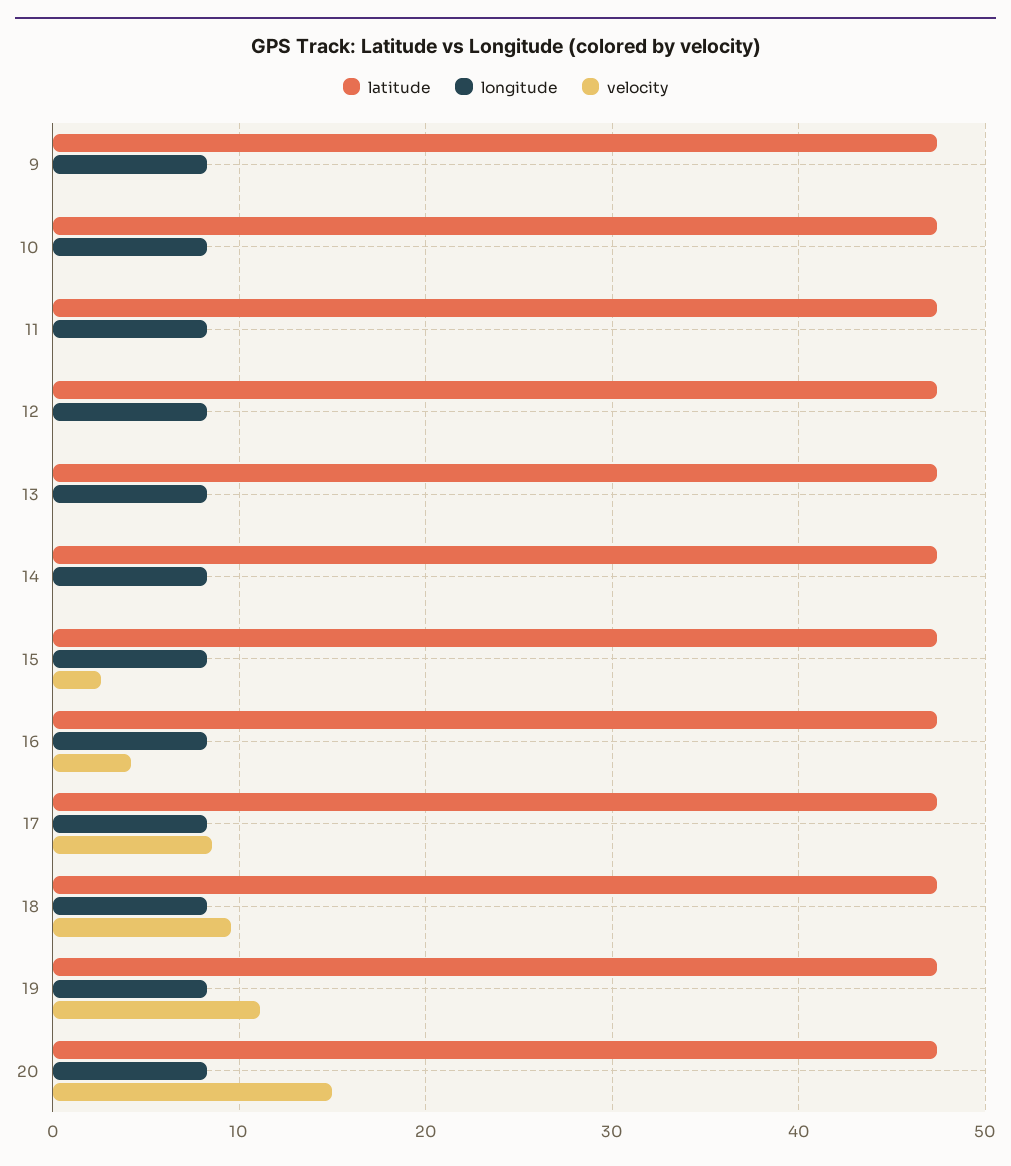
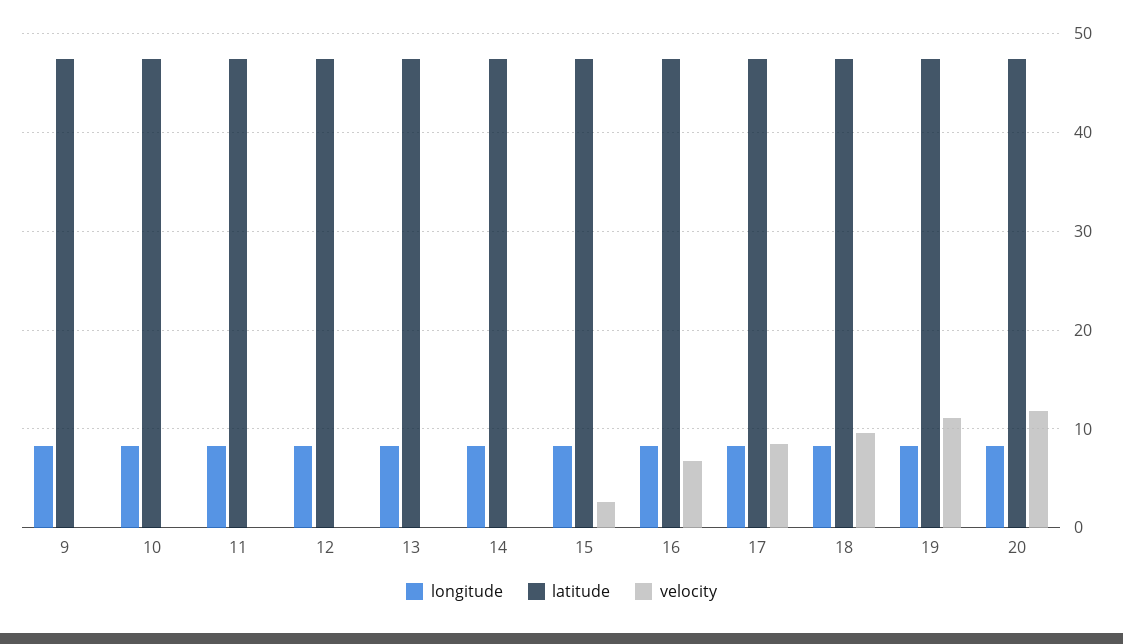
  {
    "latitude": {
      "9": 47,
      "10": 47,
      "11": 47,
      "12": 47,
      "13": 47,
      "14": 47,
      "15": 47,
      "16": 47,
      "17": 47,
      "18": 47,
      "19": 47,
      "20": 47
    },
    "longitude": {
      "9": 8,
      "10": 8,
      "11": 8,
      "12": 8,
      "13": 8,
      "14": 8,
      "15": 8,
      "16": 8,
      "17": 8,
      "18": 8,
      "19": 8,
      "20": 8
    },
    "velocity": {
      "9": 0,
      "10": 0,
      "11": 0,
      "12": 0,
      "13": 0,
      "14": 0,
      "15": 3,
-     "16": 4,
+     "16": 7,
      "17": 9,
      "18": 10,
      "19": 11,
-     "20": 15
+     "20": 12
    }
  }

